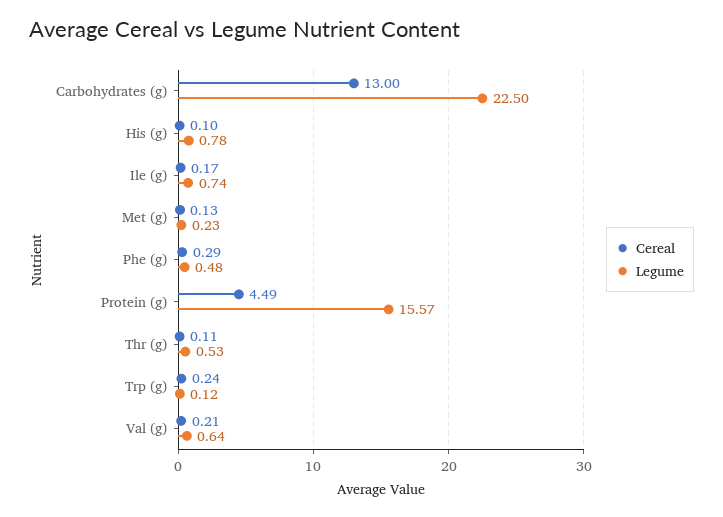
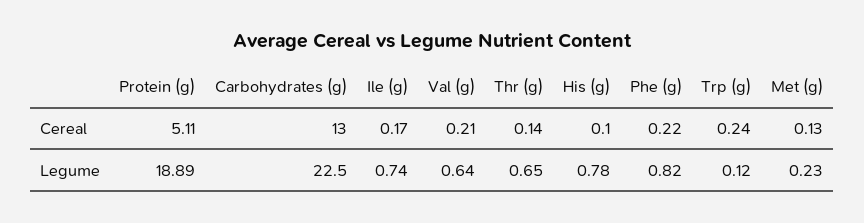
  {
    "Cereal": {
      "Carbohydrates (g)": 13,
      "His (g)": 0.1,
      "Ile (g)": 0.17,
      "Met (g)": 0.13,
-     "Phe (g)": 0.29,
+     "Phe (g)": 0.22,
-     "Protein (g)": 4.49,
+     "Protein (g)": 5.11,
-     "Thr (g)": 0.11,
+     "Thr (g)": 0.14,
      "Trp (g)": 0.24,
      "Val (g)": 0.21
    },
    "Legume": {
      "Carbohydrates (g)": 22.5,
      "His (g)": 0.78,
      "Ile (g)": 0.74,
      "Met (g)": 0.23,
-     "Phe (g)": 0.48,
+     "Phe (g)": 0.82,
-     "Protein (g)": 15.57,
+     "Protein (g)": 18.89,
-     "Thr (g)": 0.53,
+     "Thr (g)": 0.65,
      "Trp (g)": 0.12,
      "Val (g)": 0.64
    }
  }

